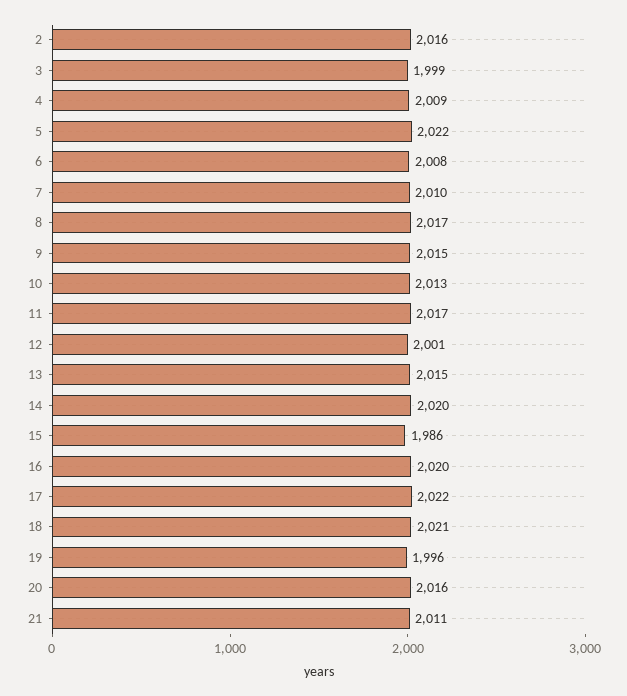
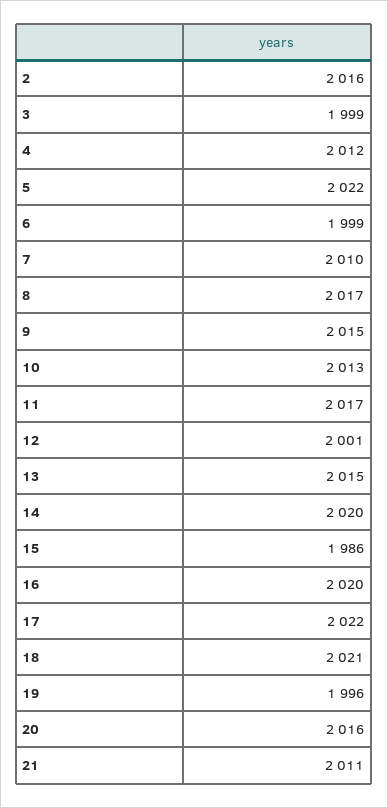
  {
    "2": 2016,
    "3": 1999,
-   "4": 2009,
+   "4": 2012,
    "5": 2022,
-   "6": 2008,
+   "6": 1999,
    "7": 2010,
    "8": 2017,
    "9": 2015,
    "10": 2013,
    "11": 2017,
    "12": 2001,
    "13": 2015,
    "14": 2020,
    "15": 1986,
    "16": 2020,
    "17": 2022,
    "18": 2021,
    "19": 1996,
    "20": 2016,
    "21": 2011
  }

